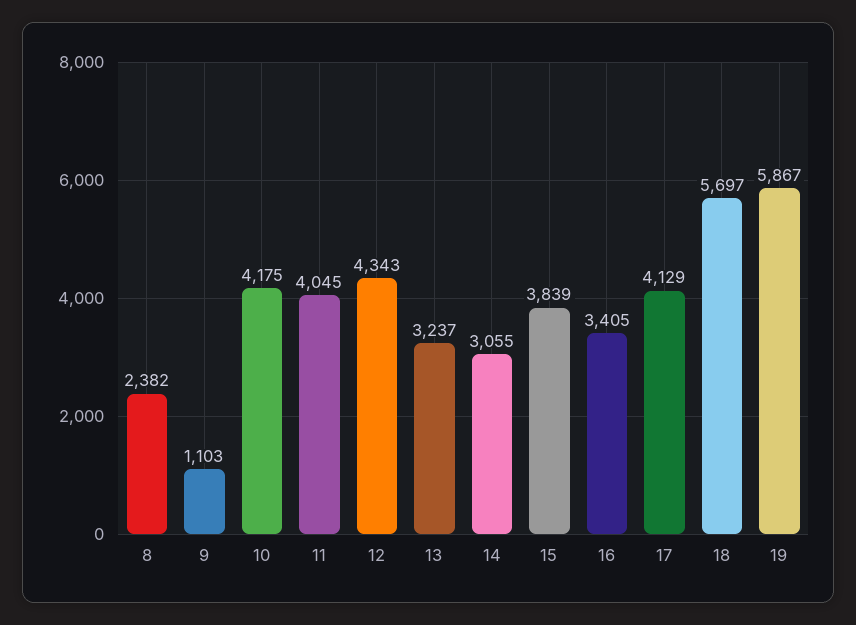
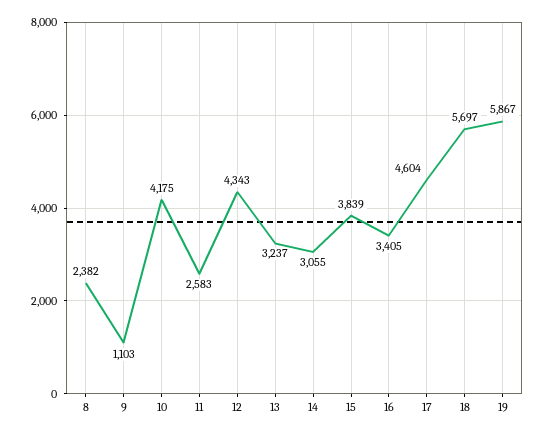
  {
    "8": 2382,
    "9": 1103,
    "10": 4175,
-   "11": 4045,
+   "11": 2583,
    "12": 4343,
    "13": 3237,
    "14": 3055,
    "15": 3839,
    "16": 3405,
-   "17": 4129,
+   "17": 4604,
    "18": 5697,
    "19": 5867
  }

